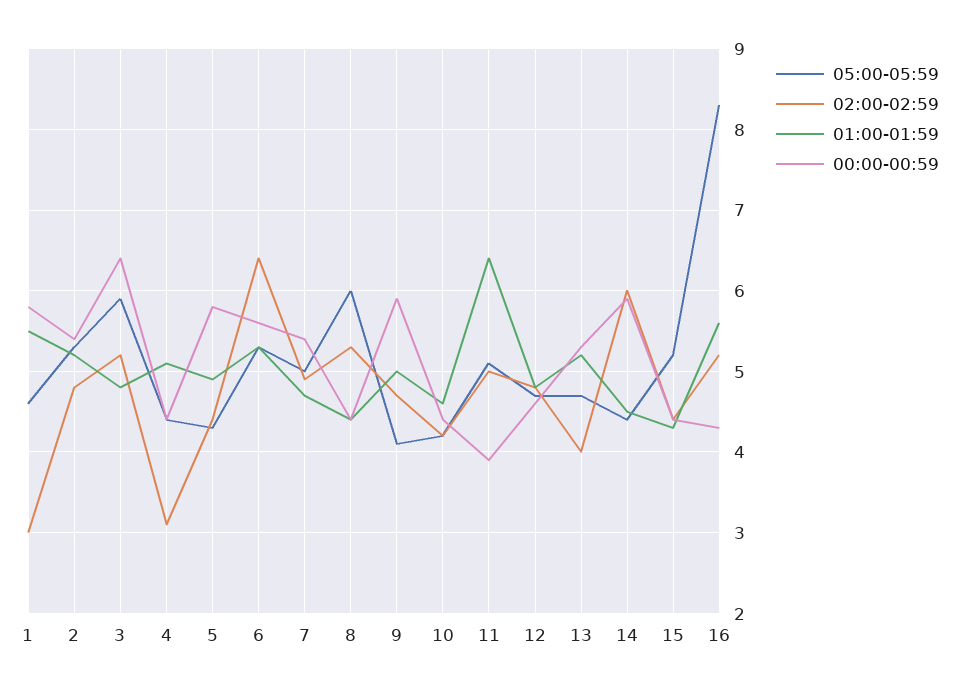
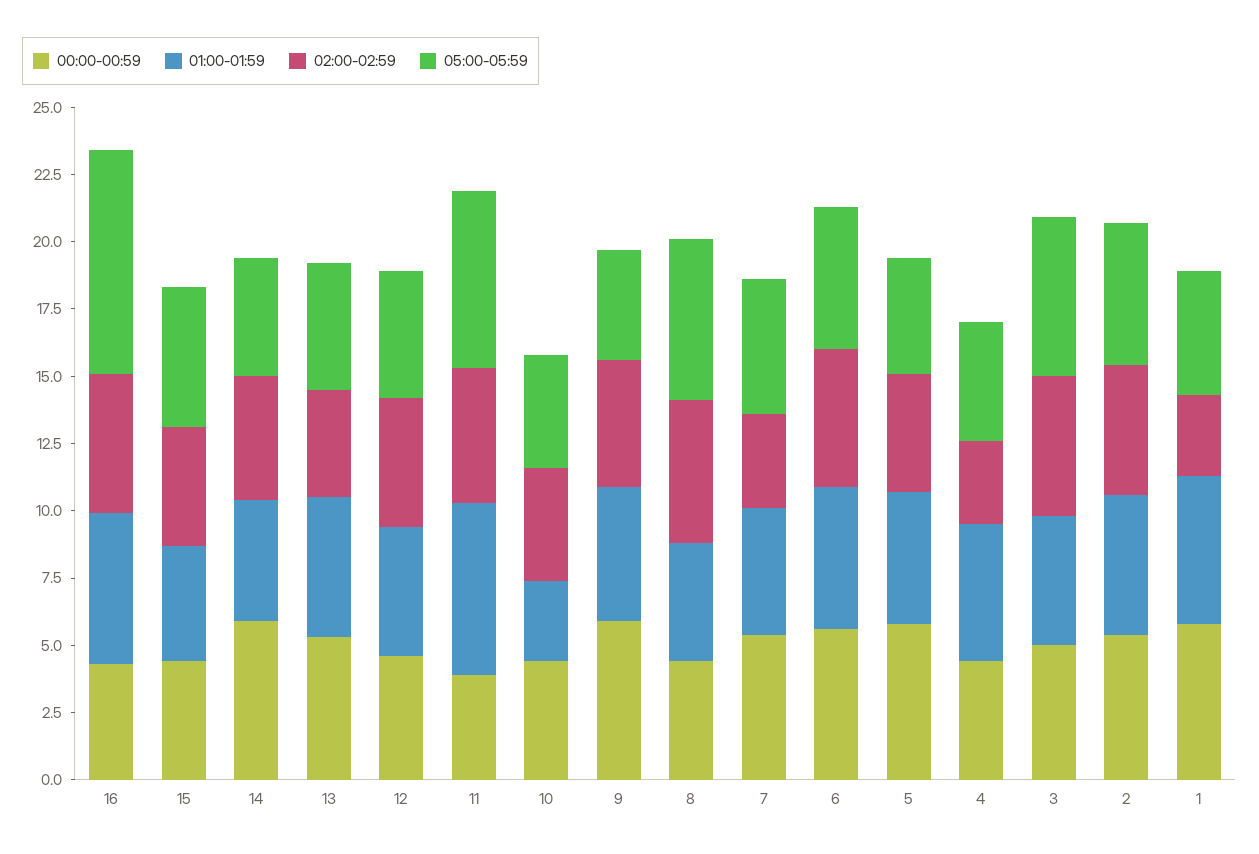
  {
    "05:00-05:59": {
      "1": 4.6,
      "2": 5.3,
      "3": 5.9,
      "4": 4.4,
      "5": 4.3,
      "6": 5.3,
      "7": 5,
      "8": 6,
      "9": 4.1,
      "10": 4.2,
-     "11": 5.1,
+     "11": 6.5,
      "12": 4.7,
      "13": 4.7,
      "14": 4.4,
      "15": 5.2,
      "16": 8.3
    },
    "02:00-02:59": {
      "1": 3,
      "2": 4.8,
      "3": 5.2,
      "4": 3.1,
      "5": 4.4,
-     "6": 6.4,
+     "6": 5,
-     "7": 4.9,
+     "7": 3.5,
      "8": 5.3,
      "9": 4.7,
      "10": 4.2,
      "11": 5,
      "12": 4.8,
      "13": 4,
-     "14": 6,
+     "14": 4.5,
      "15": 4.4,
      "16": 5.2
    },
    "01:00-01:59": {
      "1": 5.5,
      "2": 5.2,
      "3": 4.8,
      "4": 5.1,
      "5": 4.9,
      "6": 5.3,
      "7": 4.7,
      "8": 4.4,
      "9": 5,
-     "10": 4.6,
+     "10": 3,
      "11": 6.4,
      "12": 4.8,
      "13": 5.2,
      "14": 4.5,
      "15": 4.3,
      "16": 5.6
    },
    "00:00-00:59": {
      "1": 5.8,
      "2": 5.4,
-     "3": 6.4,
+     "3": 5,
      "4": 4.4,
      "5": 5.8,
      "6": 5.6,
      "7": 5.4,
      "8": 4.4,
      "9": 5.9,
      "10": 4.4,
      "11": 3.9,
      "12": 4.6,
      "13": 5.3,
      "14": 5.9,
      "15": 4.4,
      "16": 4.3
    }
  }

